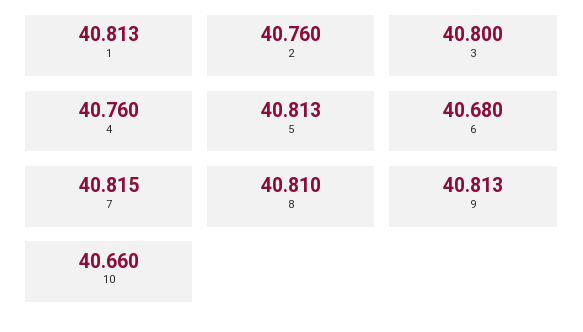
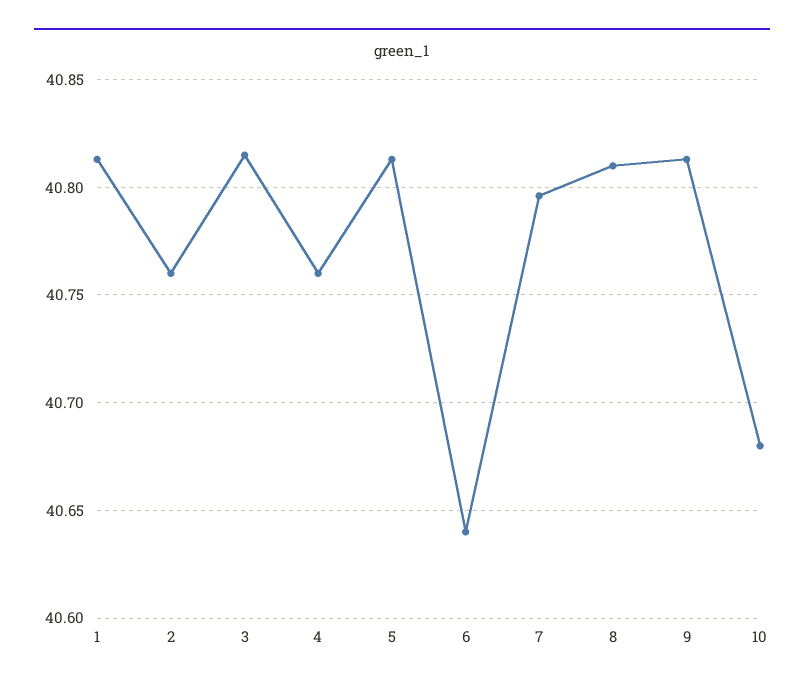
  {
    "1": 40.813,
    "2": 40.76,
-   "3": 40.8,
+   "3": 40.815,
    "4": 40.76,
    "5": 40.813,
-   "6": 40.68,
+   "6": 40.64,
-   "7": 40.815,
+   "7": 40.795,
    "8": 40.81,
    "9": 40.813,
-   "10": 40.66
+   "10": 40.68
  }

